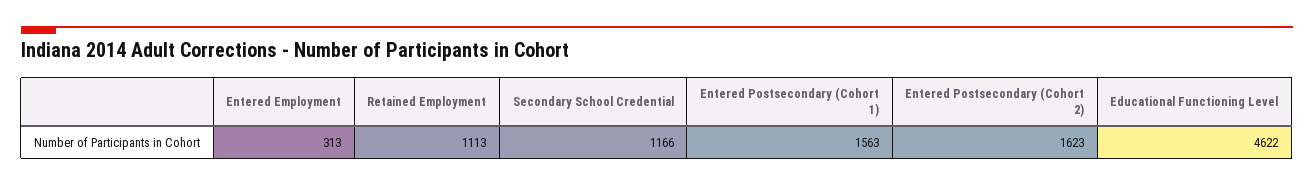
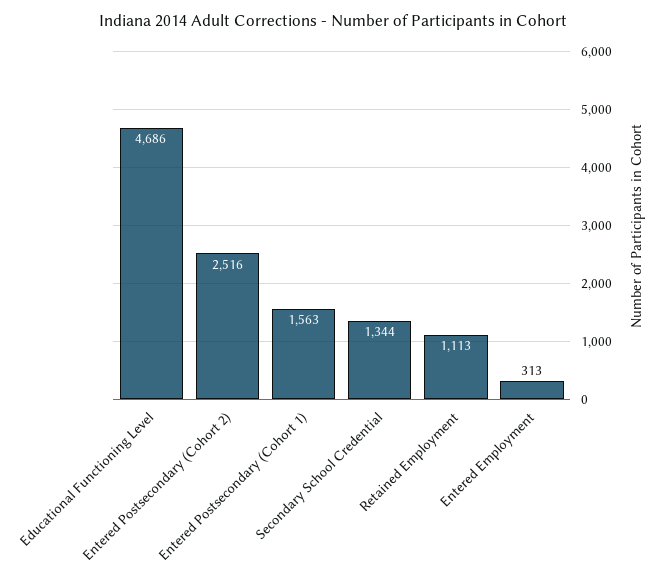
  {
    "Entered Employment": 313,
    "Retained Employment": 1113,
-   "Secondary School Credential": 1166,
+   "Secondary School Credential": 1344,
    "Entered Postsecondary (Cohort 1)": 1563,
-   "Entered Postsecondary (Cohort 2)": 1623,
+   "Entered Postsecondary (Cohort 2)": 2516,
-   "Educational Functioning Level": 4622
+   "Educational Functioning Level": 4686
  }

